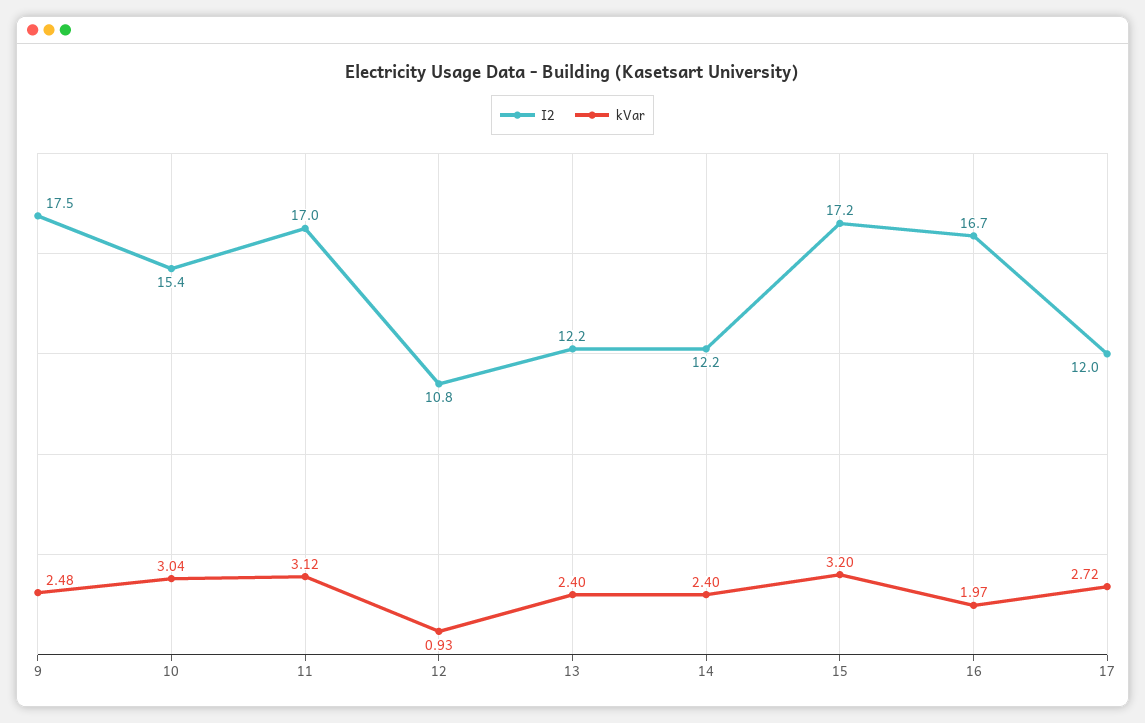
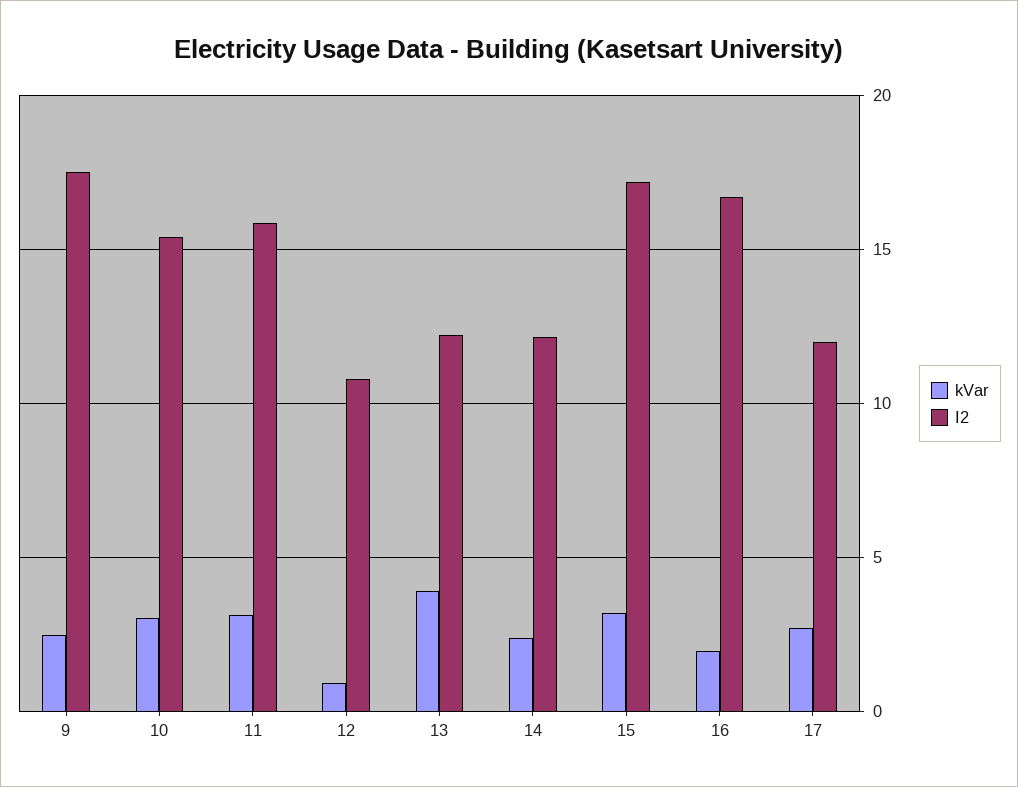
  {
    "I2": {
      "9": 17.5,
      "10": 15.4,
-     "11": 17,
+     "11": 16,
      "12": 10.8,
      "13": 12.2,
      "14": 12.2,
      "15": 17.2,
      "16": 16.7,
      "17": 12
    },
    "kVar": {
      "9": 2.48,
      "10": 3.04,
      "11": 3.12,
      "12": 0.93,
-     "13": 2.4,
+     "13": 4,
      "14": 2.4,
      "15": 3.2,
      "16": 1.97,
      "17": 2.72
    }
  }

